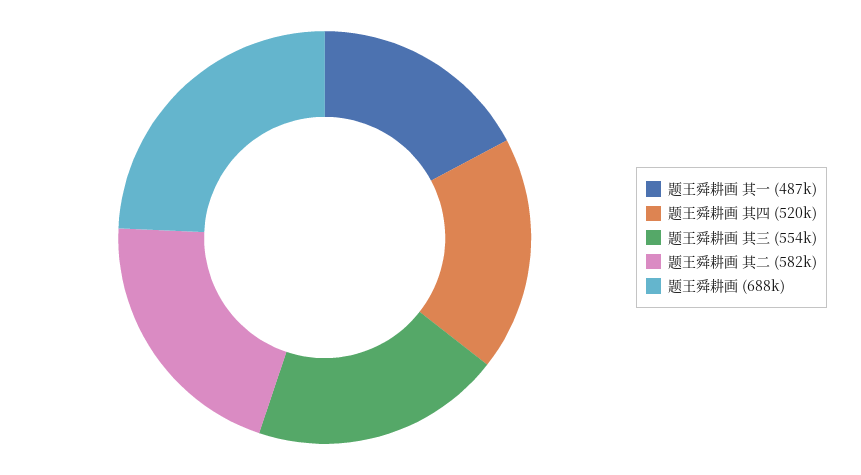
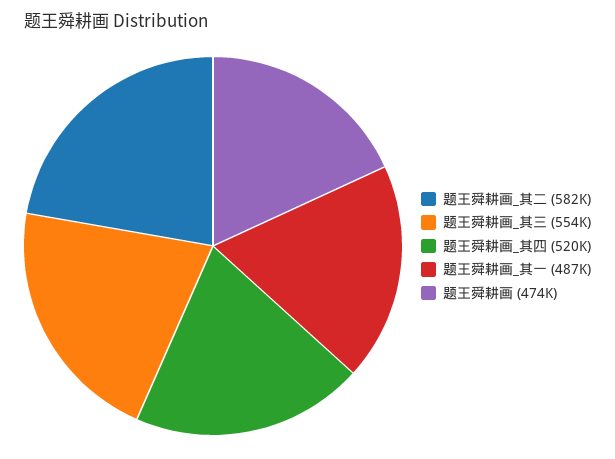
  {
    "题王舜耕画 其一": 487000,
    "题王舜耕画 其四": 520000,
    "题王舜耕画 其三": 554000,
    "题王舜耕画 其二": 582000,
-   "题王舜耕画": 688000
+   "题王舜耕画": 474000
  }

